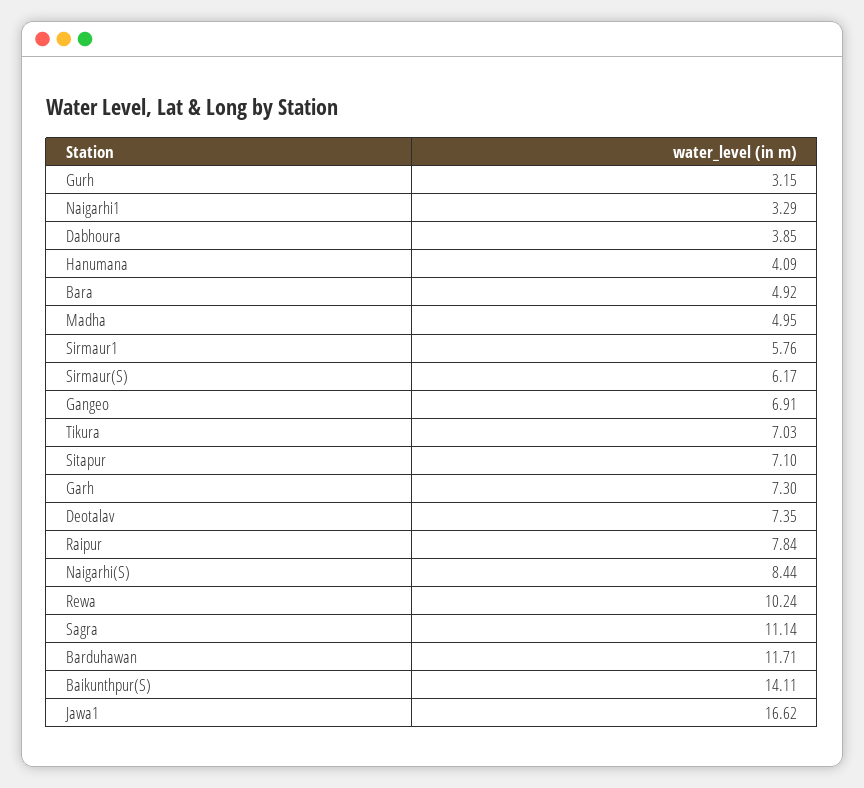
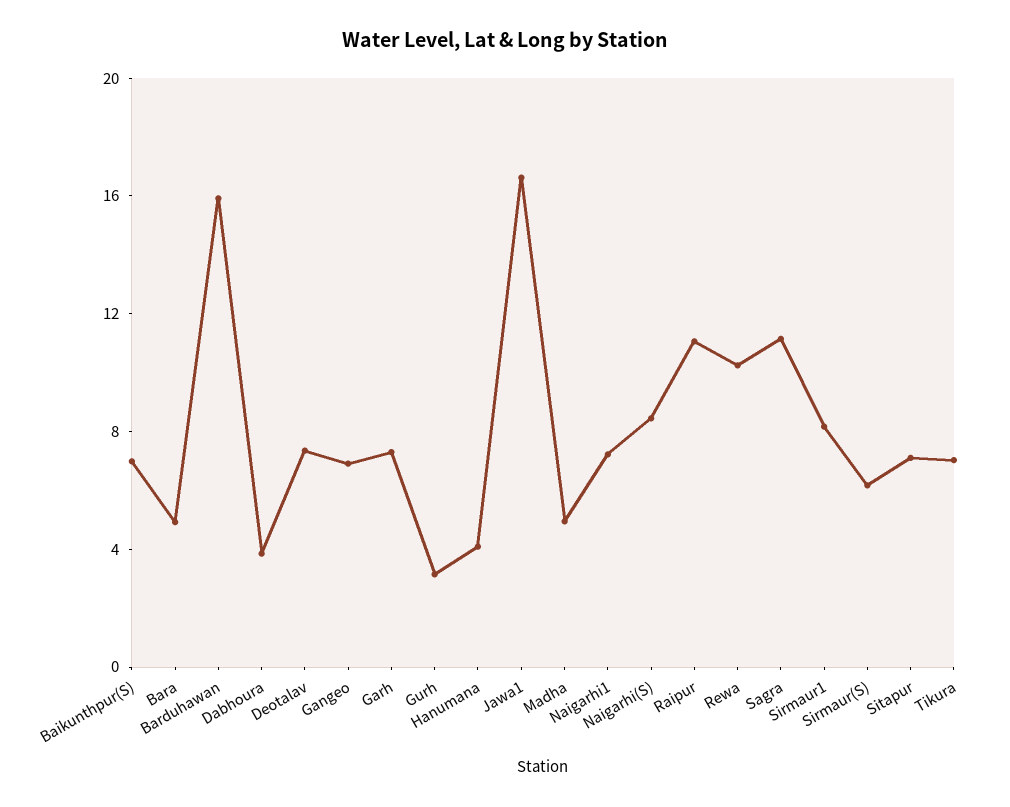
  {
    "Gurh": 3.15,
-   "Naigarhi1": 3.29,
+   "Naigarhi1": 7,
    "Dabhoura": 3.85,
    "Hanumana": 4.09,
    "Bara": 4.92,
    "Madha": 4.95,
-   "Sirmaur1": 5.76,
+   "Sirmaur1": 8,
    "Sirmaur(S)": 6.17,
    "Gangeo": 6.91,
    "Tikura": 7.03,
    "Sitapur": 7.1,
    "Garh": 7.3,
    "Deotalav": 7.35,
-   "Raipur": 7.84,
+   "Raipur": 11,
    "Naigarhi(S)": 8.44,
    "Rewa": 10.24,
    "Sagra": 11.14,
-   "Barduhawan": 11.71,
+   "Barduhawan": 16,
-   "Baikunthpur(S)": 14.11,
+   "Baikunthpur(S)": 7,
    "Jawa1": 16.62
  }

